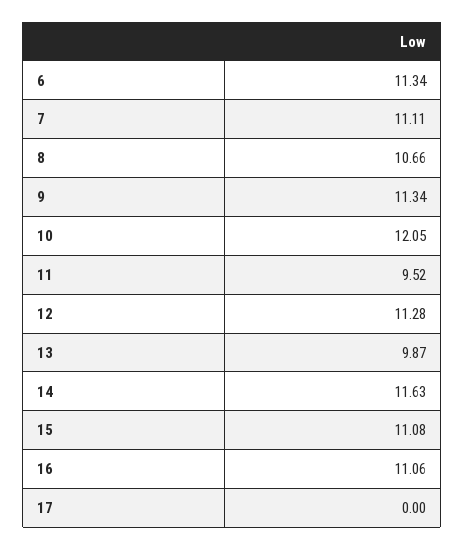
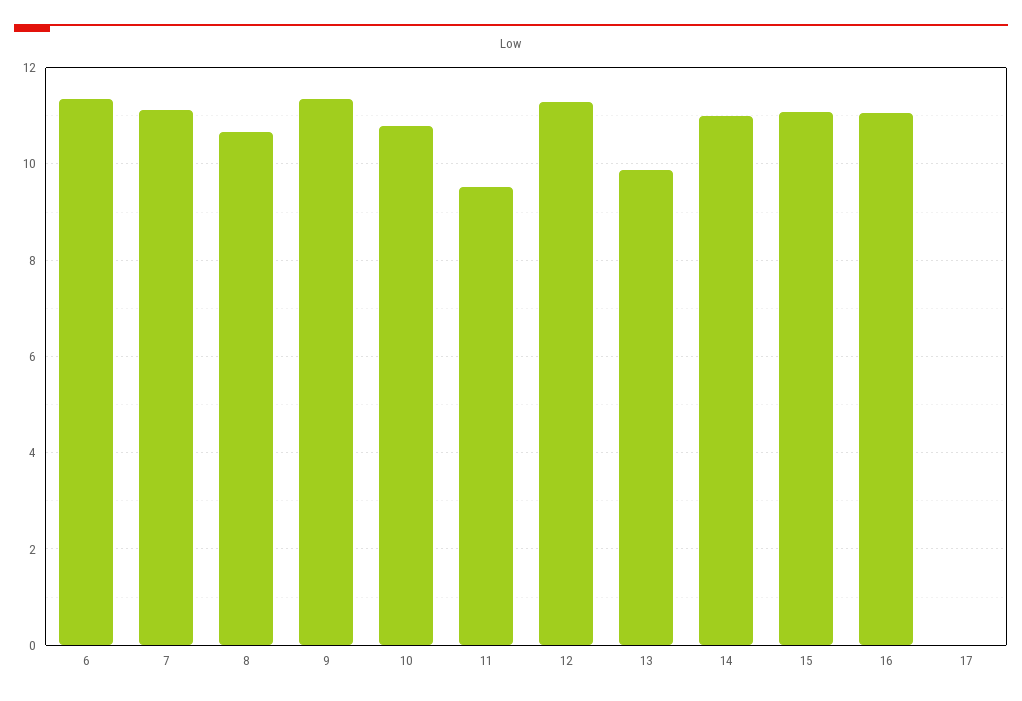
  {
    "6": 11.34,
    "7": 11.11,
    "8": 10.66,
    "9": 11.34,
-   "10": 12.05,
+   "10": 10.8,
    "11": 9.52,
    "12": 11.28,
    "13": 9.87,
-   "14": 11.63,
+   "14": 11,
    "15": 11.08,
    "16": 11.06,
    "17": 0
  }

